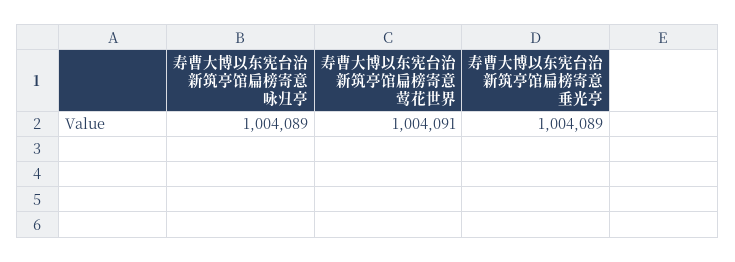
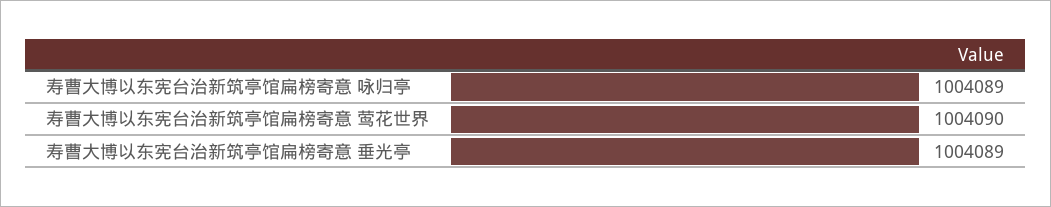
  {
    "寿曹大博以东宪台治新筑亭馆扁榜寄意 咏归亭": 1004089,
-   "寿曹大博以东宪台治新筑亭馆扁榜寄意 莺花世界": 1004091,
+   "寿曹大博以东宪台治新筑亭馆扁榜寄意 莺花世界": 1004090,
    "寿曹大博以东宪台治新筑亭馆扁榜寄意 垂光亭": 1004089
  }

